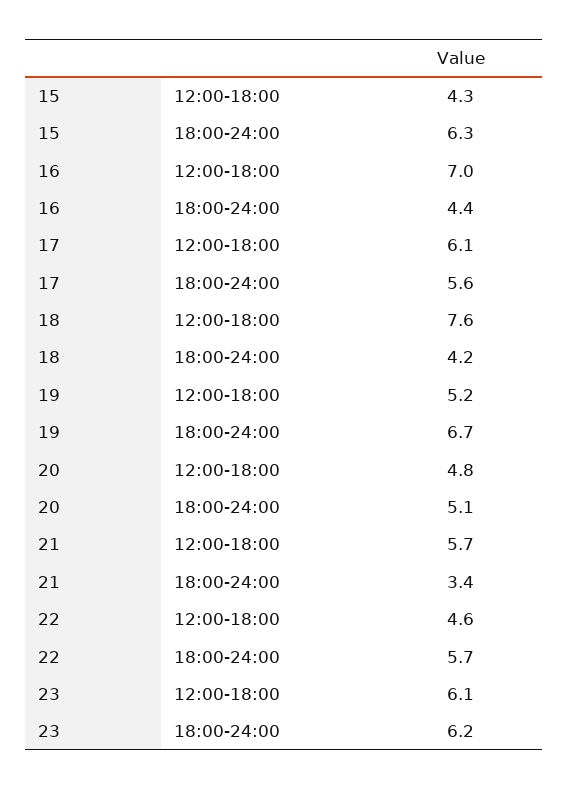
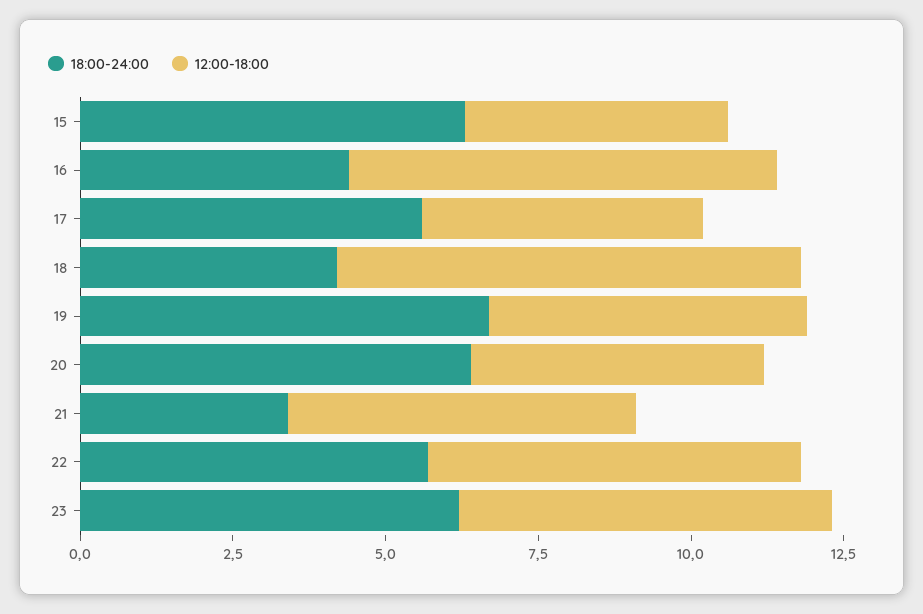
  {
    "12:00-18:00": {
      "15": 4.3,
      "16": 7,
-     "17": 6.1,
+     "17": 4.5,
      "18": 7.6,
      "19": 5.2,
      "20": 4.8,
      "21": 5.7,
-     "22": 4.6,
+     "22": 6,
      "23": 6.1
    },
    "18:00-24:00": {
      "15": 6.3,
      "16": 4.4,
      "17": 5.6,
      "18": 4.2,
      "19": 6.7,
-     "20": 5.1,
+     "20": 6.5,
      "21": 3.4,
      "22": 5.7,
      "23": 6.2
    }
  }

